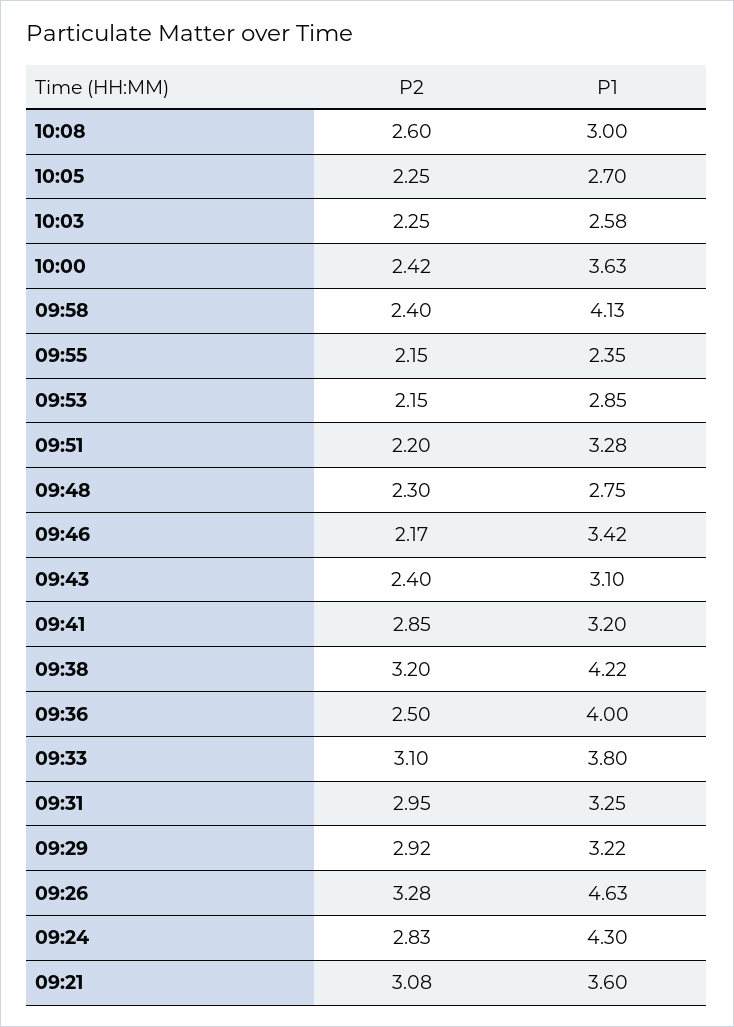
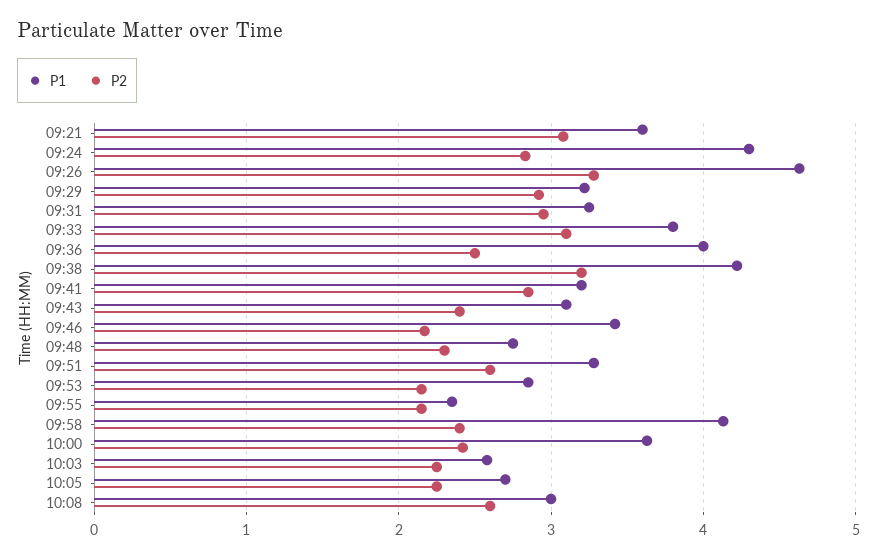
  {
    "P2": {
      "10:08": 2.6,
      "10:05": 2.25,
      "10:03": 2.25,
      "10:00": 2.42,
      "09:58": 2.4,
      "09:55": 2.15,
      "09:53": 2.15,
-     "09:51": 2.2,
+     "09:51": 2.6,
      "09:48": 2.3,
      "09:46": 2.17,
      "09:43": 2.4,
      "09:41": 2.85,
      "09:38": 3.2,
      "09:36": 2.5,
      "09:33": 3.1,
      "09:31": 2.95,
      "09:29": 2.92,
      "09:26": 3.28,
      "09:24": 2.83,
      "09:21": 3.08
    },
    "P1": {
      "10:08": 3,
      "10:05": 2.7,
      "10:03": 2.58,
      "10:00": 3.63,
      "09:58": 4.13,
      "09:55": 2.35,
      "09:53": 2.85,
      "09:51": 3.28,
      "09:48": 2.75,
      "09:46": 3.42,
      "09:43": 3.1,
      "09:41": 3.2,
      "09:38": 4.22,
      "09:36": 4,
      "09:33": 3.8,
      "09:31": 3.25,
      "09:29": 3.22,
      "09:26": 4.63,
      "09:24": 4.3,
      "09:21": 3.6
    }
  }

